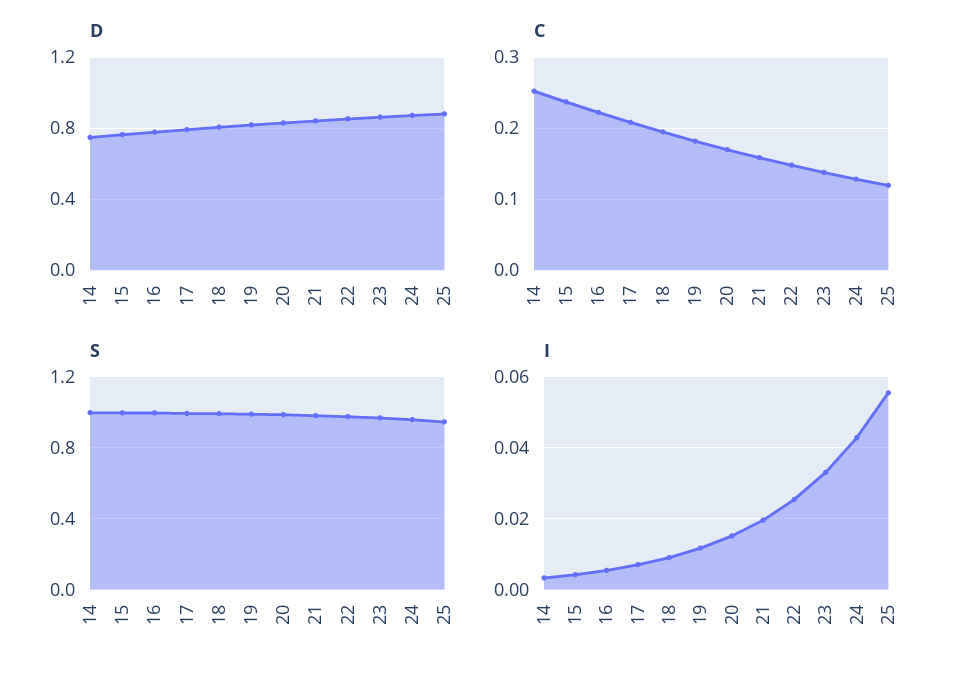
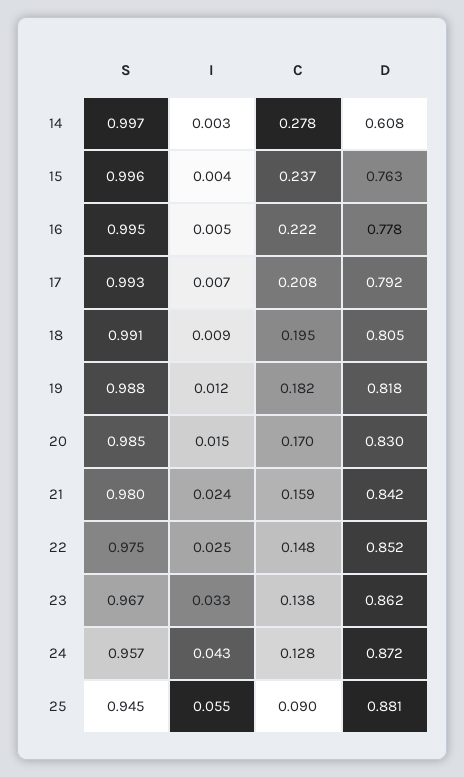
  {
    "D": {
-     "14": 0.75,
+     "14": 0.608,
      "15": 0.763,
      "16": 0.778,
      "17": 0.792,
      "18": 0.805,
      "19": 0.818,
      "20": 0.83,
      "21": 0.842,
      "22": 0.852,
      "23": 0.862,
      "24": 0.872,
      "25": 0.881
    },
    "C": {
-     "14": 0.25,
+     "14": 0.278,
      "15": 0.237,
      "16": 0.222,
      "17": 0.208,
      "18": 0.195,
      "19": 0.182,
      "20": 0.17,
      "21": 0.159,
      "22": 0.148,
      "23": 0.138,
      "24": 0.128,
-     "25": 0.12
+     "25": 0.09
    },
    "S": {
      "14": 0.997,
      "15": 0.996,
      "16": 0.995,
      "17": 0.993,
      "18": 0.991,
      "19": 0.988,
      "20": 0.985,
      "21": 0.98,
      "22": 0.975,
      "23": 0.967,
      "24": 0.957,
      "25": 0.945
    },
    "I": {
      "14": 0.003,
      "15": 0.004,
      "16": 0.005,
      "17": 0.007,
      "18": 0.009,
      "19": 0.012,
      "20": 0.015,
-     "21": 0.02,
+     "21": 0.024,
      "22": 0.025,
      "23": 0.033,
      "24": 0.043,
      "25": 0.055
    }
  }

